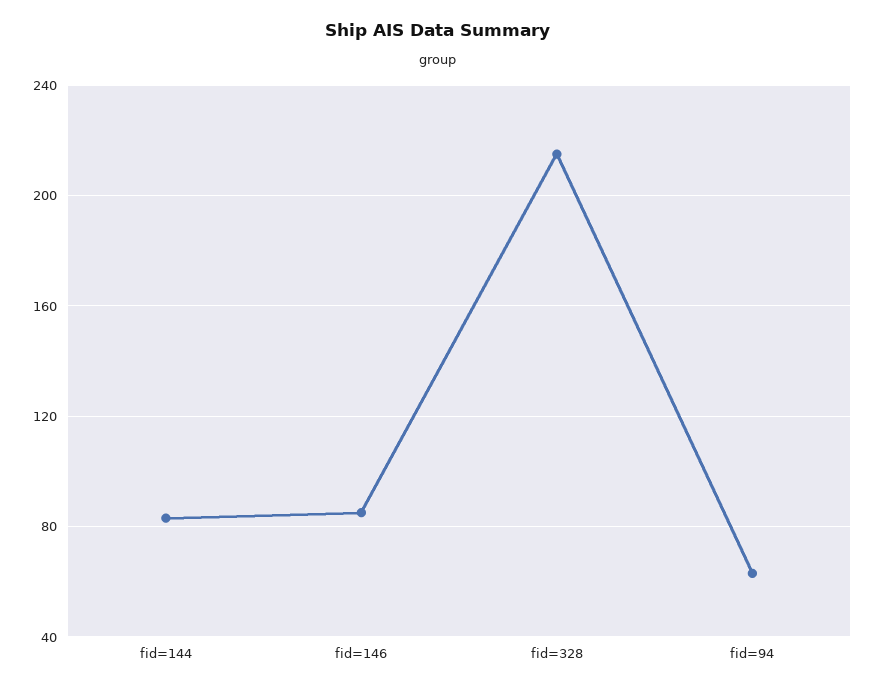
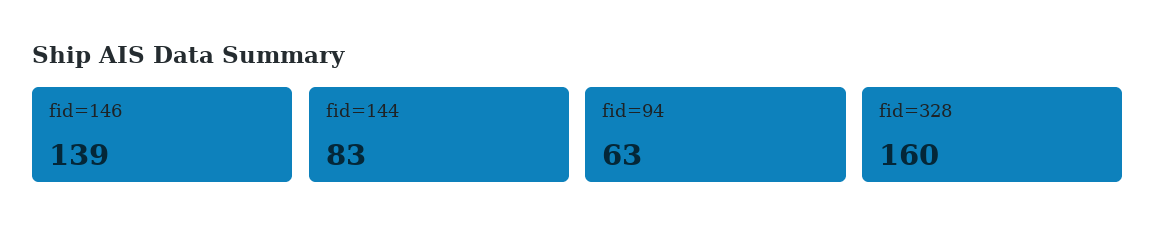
  {
    "fid=144": 83,
-   "fid=146": 85,
+   "fid=146": 139,
-   "fid=328": 215,
+   "fid=328": 160,
    "fid=94": 63
  }

